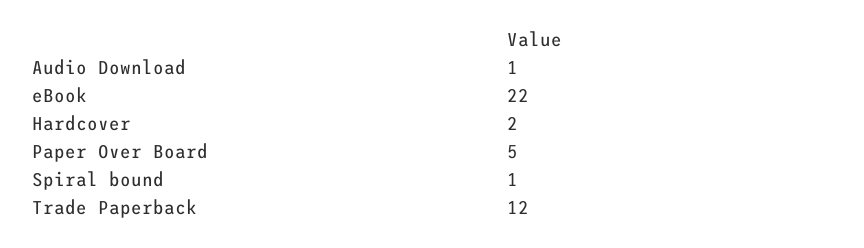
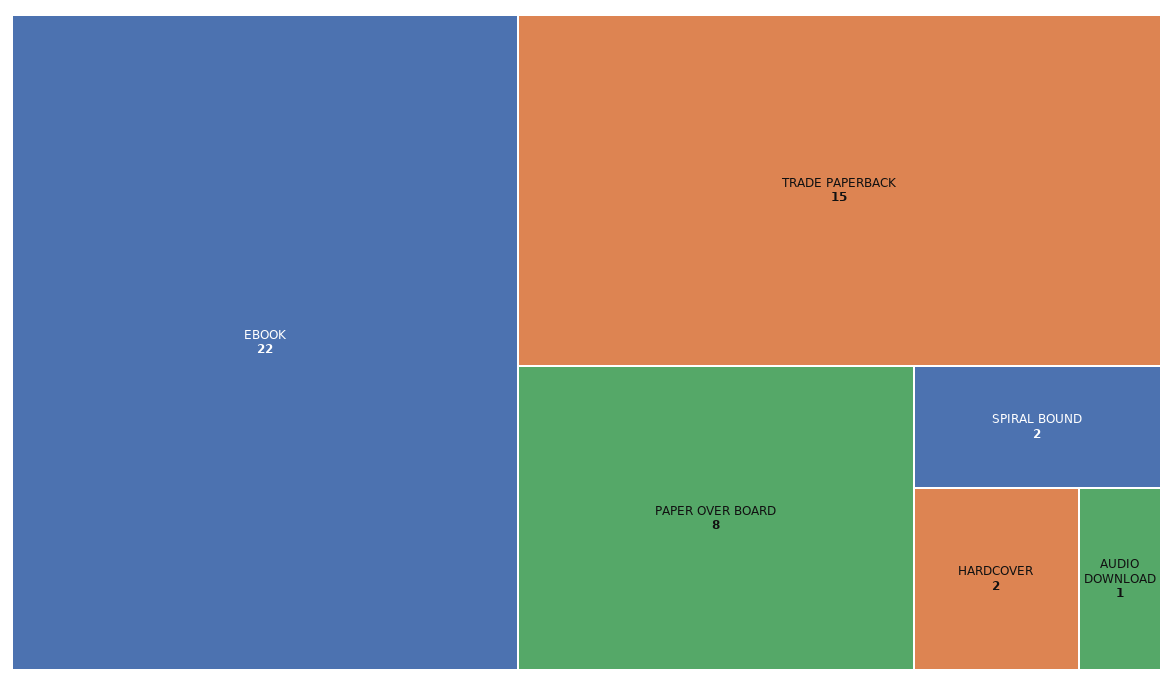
  {
    "Audio Download": 1,
    "eBook": 22,
    "Hardcover": 2,
-   "Paper Over Board": 5,
+   "Paper Over Board": 8,
-   "Spiral bound": 1,
+   "Spiral bound": 2,
-   "Trade Paperback": 12
+   "Trade Paperback": 15
  }

